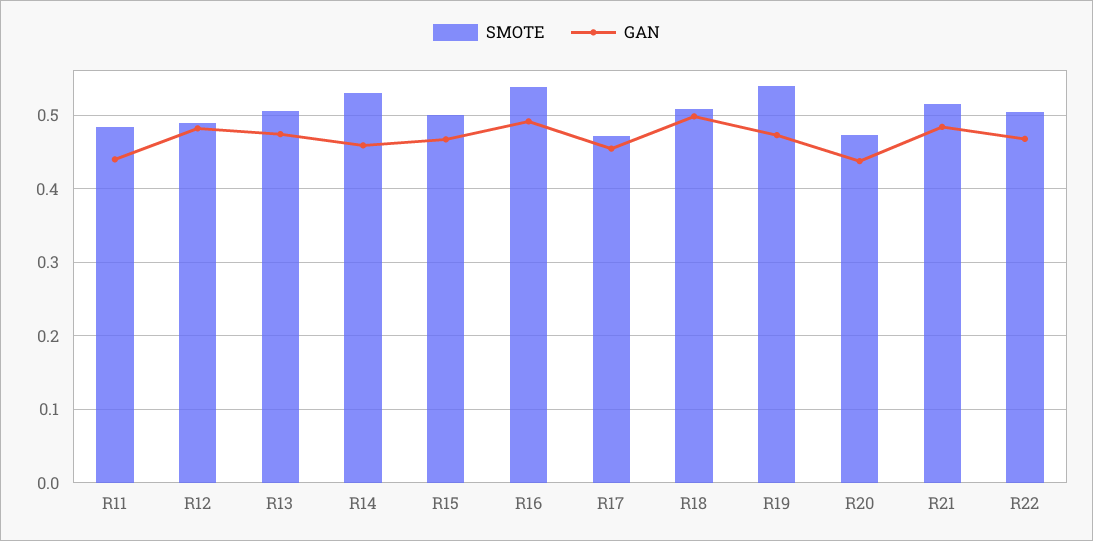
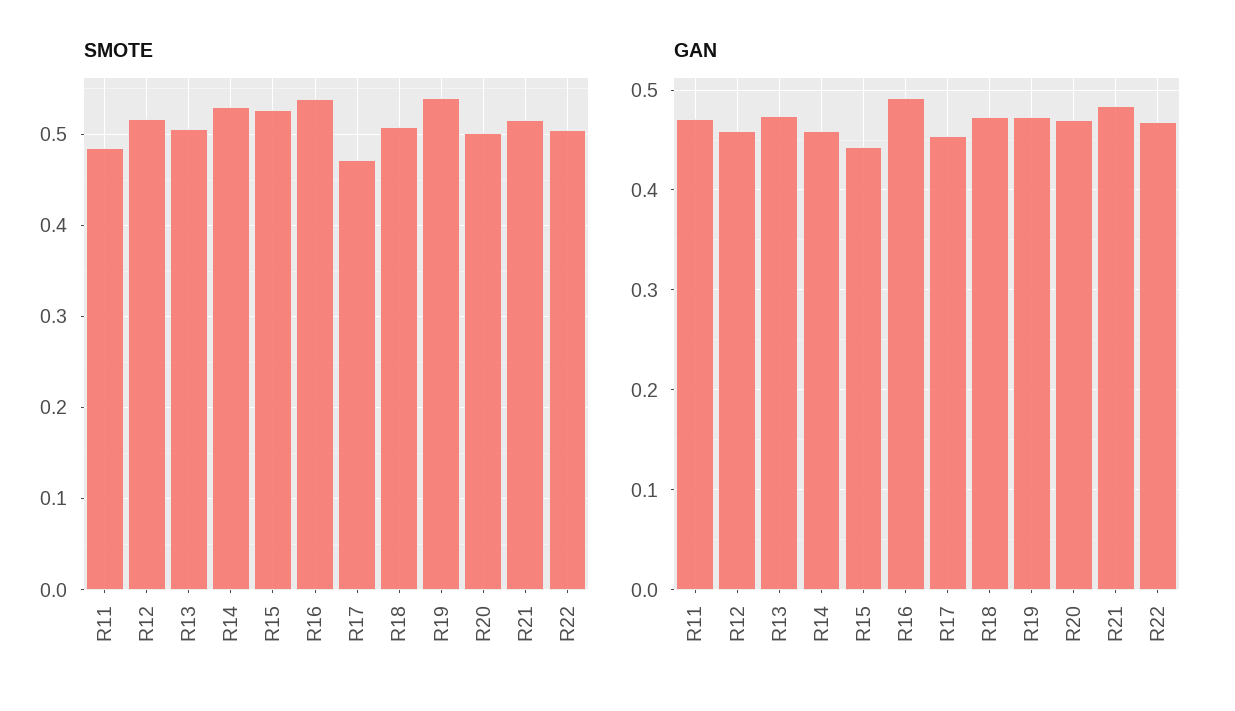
  {
    "SMOTE": {
      "R11": 0.48,
-     "R12": 0.49,
+     "R12": 0.52,
      "R13": 0.51,
      "R14": 0.53,
-     "R15": 0.5,
+     "R15": 0.53,
      "R16": 0.54,
      "R17": 0.47,
      "R18": 0.51,
      "R19": 0.54,
-     "R20": 0.47,
+     "R20": 0.5,
      "R21": 0.52,
      "R22": 0.5
    },
    "GAN": {
-     "R11": 0.44,
+     "R11": 0.47,
-     "R12": 0.48,
+     "R12": 0.46,
      "R13": 0.47,
      "R14": 0.46,
-     "R15": 0.47,
+     "R15": 0.44,
      "R16": 0.49,
      "R17": 0.45,
-     "R18": 0.5,
+     "R18": 0.47,
      "R19": 0.47,
-     "R20": 0.44,
+     "R20": 0.47,
      "R21": 0.48,
      "R22": 0.47
    }
  }

